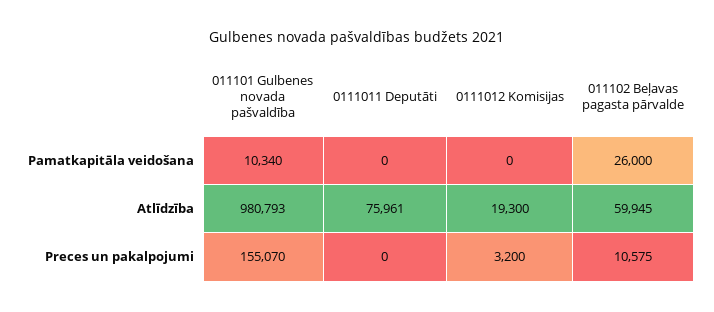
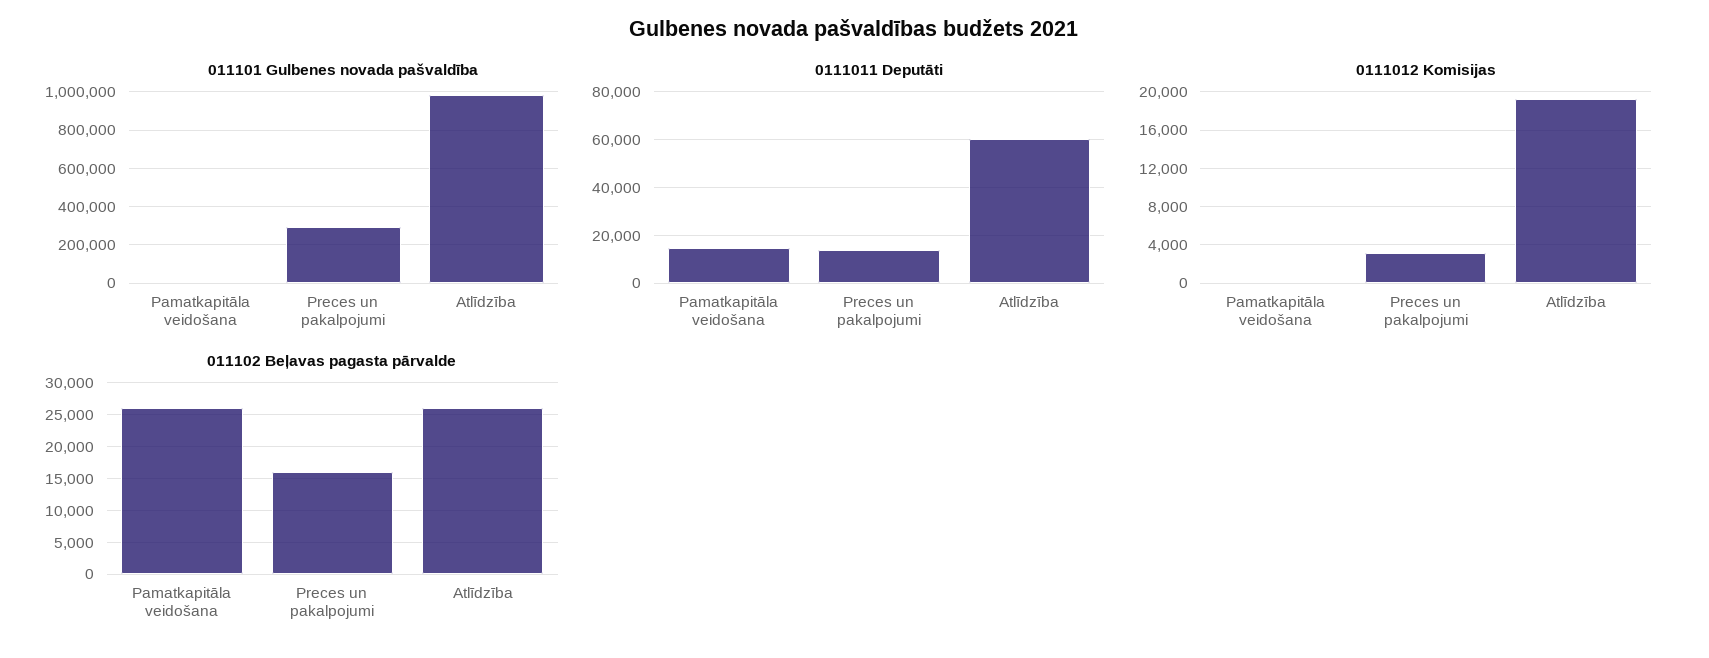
  {
    "011101 Gulbenes novada pašvaldība": {
      "Pamatkapitāla veidošana": 10340,
      "Atlīdzība": 980793,
-     "Preces un pakalpojumi": 155070
+     "Preces un pakalpojumi": 300000
    },
    "0111011 Deputāti": {
-     "Pamatkapitāla veidošana": 0,
+     "Pamatkapitāla veidošana": 15000,
-     "Atlīdzība": 75961,
+     "Atlīdzība": 60000,
-     "Preces un pakalpojumi": 0
+     "Preces un pakalpojumi": 15000
    },
    "0111012 Komisijas": {
      "Pamatkapitāla veidošana": 0,
      "Atlīdzība": 19300,
      "Preces un pakalpojumi": 3200
    },
    "011102 Beļavas pagasta pārvalde": {
      "Pamatkapitāla veidošana": 26000,
-     "Atlīdzība": 59945,
+     "Atlīdzība": 26000,
-     "Preces un pakalpojumi": 10575
+     "Preces un pakalpojumi": 16000
    }
  }

